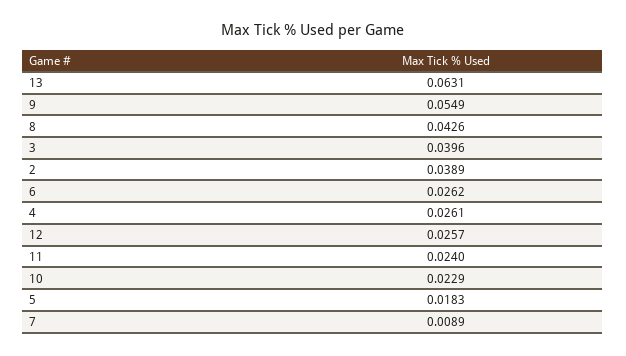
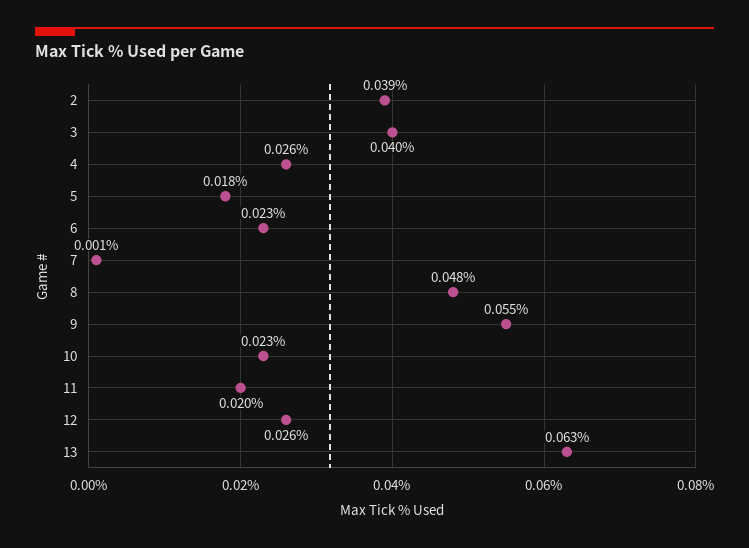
  {
    "13": 0.0631,
    "9": 0.0549,
-   "8": 0.0426,
+   "8": 0.048,
    "3": 0.0396,
    "2": 0.0389,
-   "6": 0.0262,
+   "6": 0.023,
    "4": 0.0261,
    "12": 0.0257,
-   "11": 0.024,
+   "11": 0.02,
    "10": 0.0229,
    "5": 0.0183,
-   "7": 0.0089
+   "7": 0.001
  }

